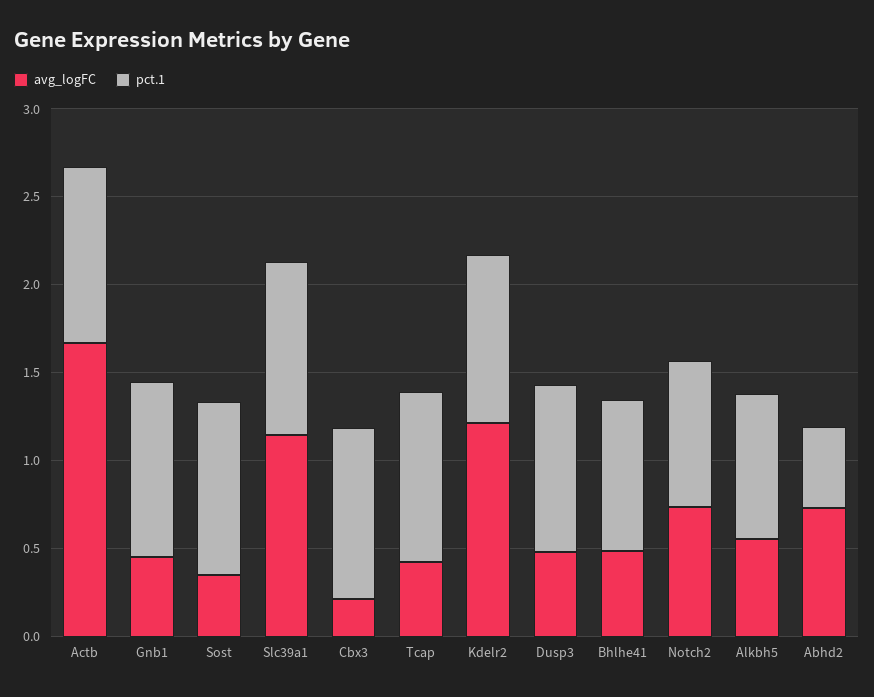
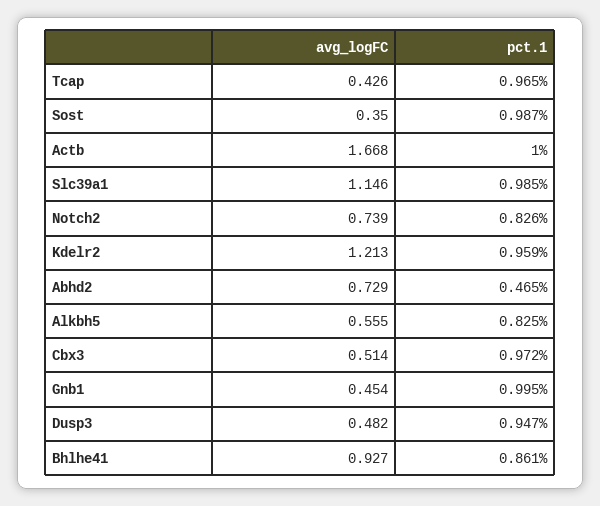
  {
    "avg_logFC": {
      "Actb": 1.668,
      "Gnb1": 0.454,
      "Sost": 0.35,
      "Slc39a1": 1.146,
-     "Cbx3": 0.2,
+     "Cbx3": 0.514,
      "Tcap": 0.426,
      "Kdelr2": 1.213,
      "Dusp3": 0.482,
-     "Bhlhe41": 0.5,
+     "Bhlhe41": 0.927,
      "Notch2": 0.739,
      "Alkbh5": 0.555,
      "Abhd2": 0.729
    },
    "pct.1": {
      "Actb": 1,
      "Gnb1": 0.995,
      "Sost": 0.987,
      "Slc39a1": 0.985,
      "Cbx3": 0.972,
      "Tcap": 0.965,
      "Kdelr2": 0.959,
      "Dusp3": 0.947,
      "Bhlhe41": 0.861,
      "Notch2": 0.826,
      "Alkbh5": 0.825,
      "Abhd2": 0.465
    }
  }

